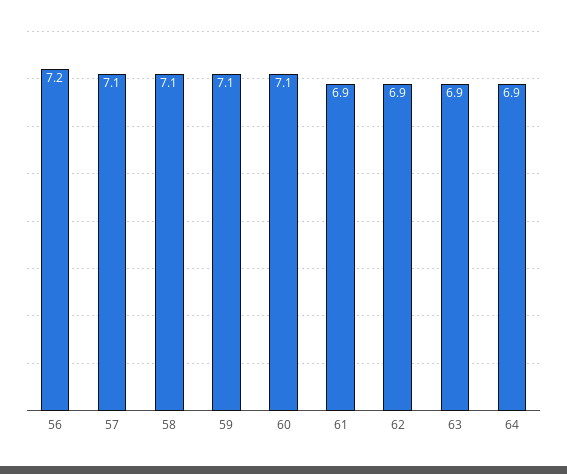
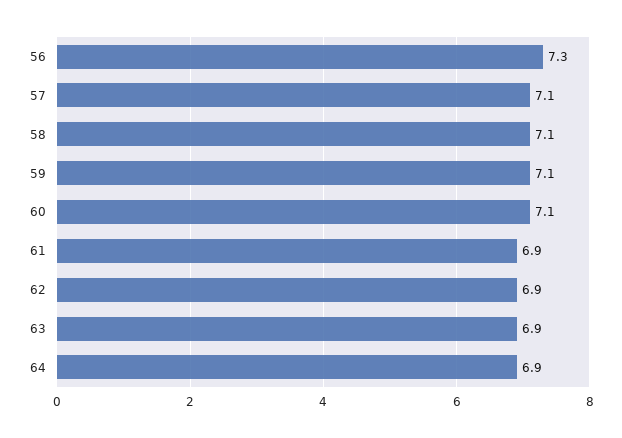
  {
-   "56": 7.2,
+   "56": 7.3,
    "57": 7.1,
    "58": 7.1,
    "59": 7.1,
    "60": 7.1,
    "61": 6.9,
    "62": 6.9,
    "63": 6.9,
    "64": 6.9
  }

